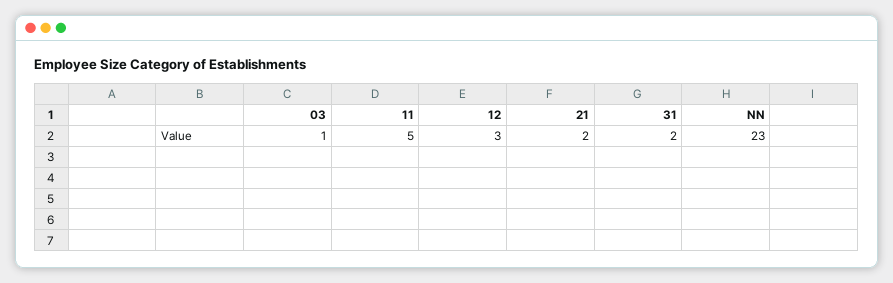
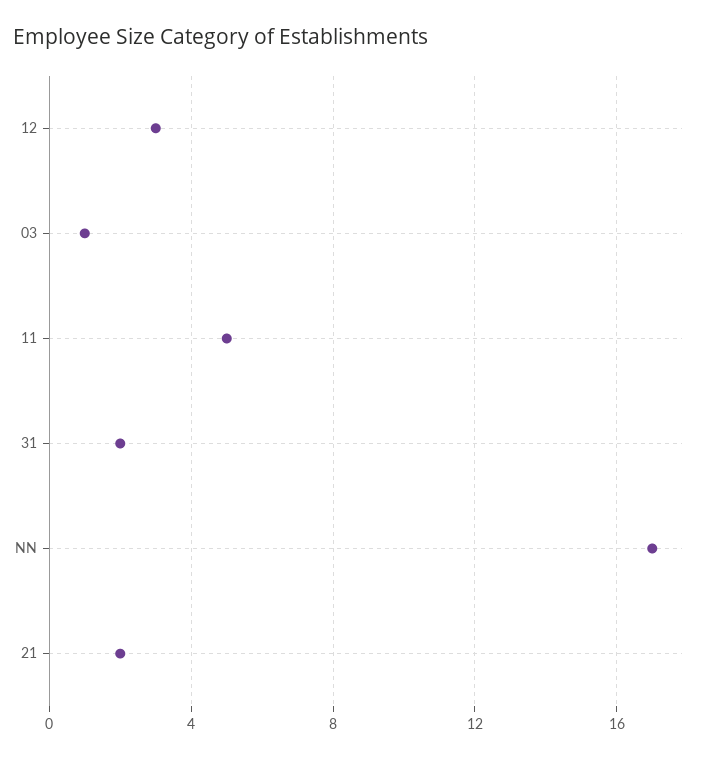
  {
    "03": 1,
    "11": 5,
    "12": 3,
    "21": 2,
    "31": 2,
-   "NN": 23
+   "NN": 17
  }

